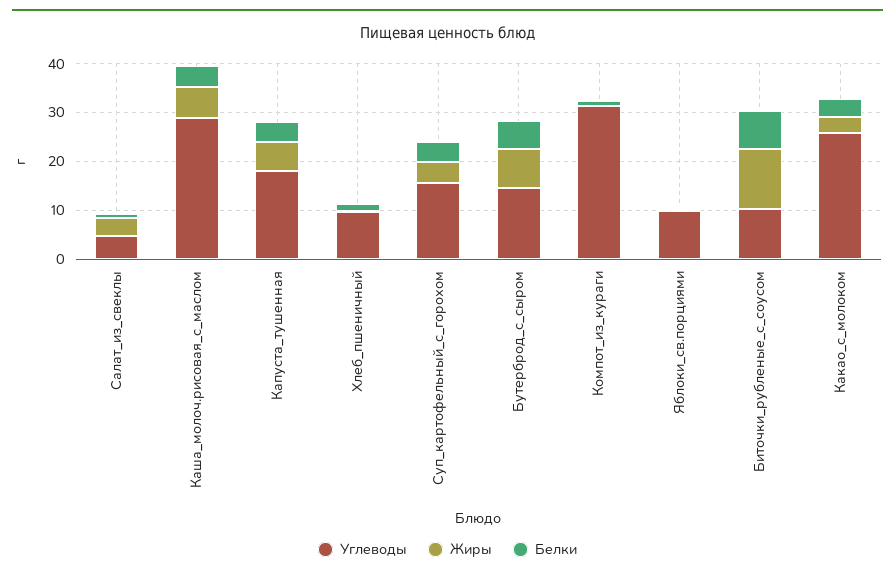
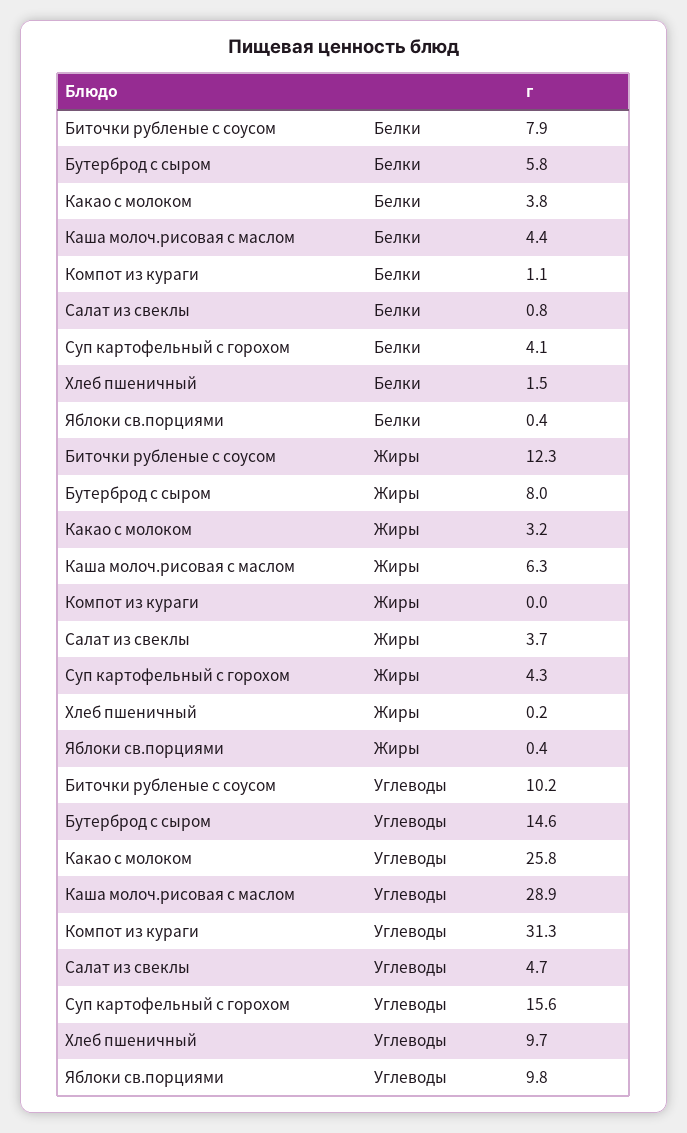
  {
    "Углеводы": {
      "Салат_из_свеклы": 4.7,
      "Каша_молоч.рисовая_с_маслом": 28.9,
-     "Капуста_тушенная": 18,
      "Хлеб_пшеничный": 9.7,
      "Суп_картофельный_с_горохом": 15.6,
      "Бутерброд_с_сыром": 14.6,
      "Компот_из_кураги": 31.3,
      "Яблоки_св.порциями": 9.8,
      "Биточки_рубленые_с_соусом": 10.2,
      "Какао_с_молоком": 25.8
    },
    "Жиры": {
      "Салат_из_свеклы": 3.7,
      "Каша_молоч.рисовая_с_маслом": 6.3,
-     "Капуста_тушенная": 6,
      "Хлеб_пшеничный": 0.2,
      "Суп_картофельный_с_горохом": 4.3,
      "Бутерброд_с_сыром": 8,
      "Компот_из_кураги": 0,
      "Яблоки_св.порциями": 0.4,
      "Биточки_рубленые_с_соусом": 12.3,
      "Какао_с_молоком": 3.2
    },
    "Белки": {
      "Салат_из_свеклы": 0.8,
      "Каша_молоч.рисовая_с_маслом": 4.4,
-     "Капуста_тушенная": 4,
      "Хлеб_пшеничный": 1.5,
      "Суп_картофельный_с_горохом": 4.1,
      "Бутерброд_с_сыром": 5.8,
      "Компот_из_кураги": 1.1,
      "Яблоки_св.порциями": 0.4,
      "Биточки_рубленые_с_соусом": 7.9,
      "Какао_с_молоком": 3.8
    }
  }

